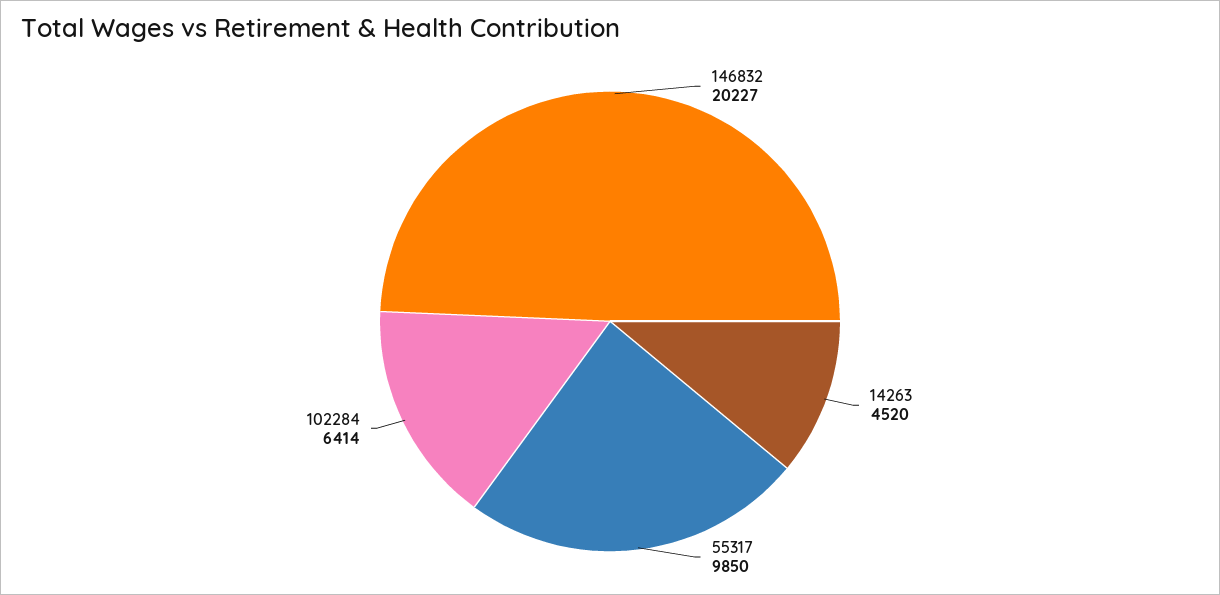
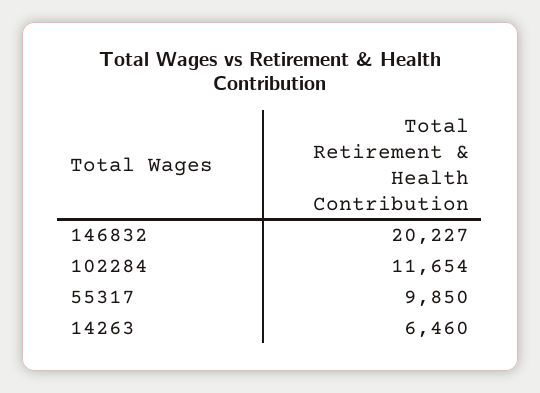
  {
    "146832": 20227,
-   "14263": 4520,
+   "14263": 6460,
    "55317": 9850,
-   "102284": 6414
+   "102284": 11654
  }

